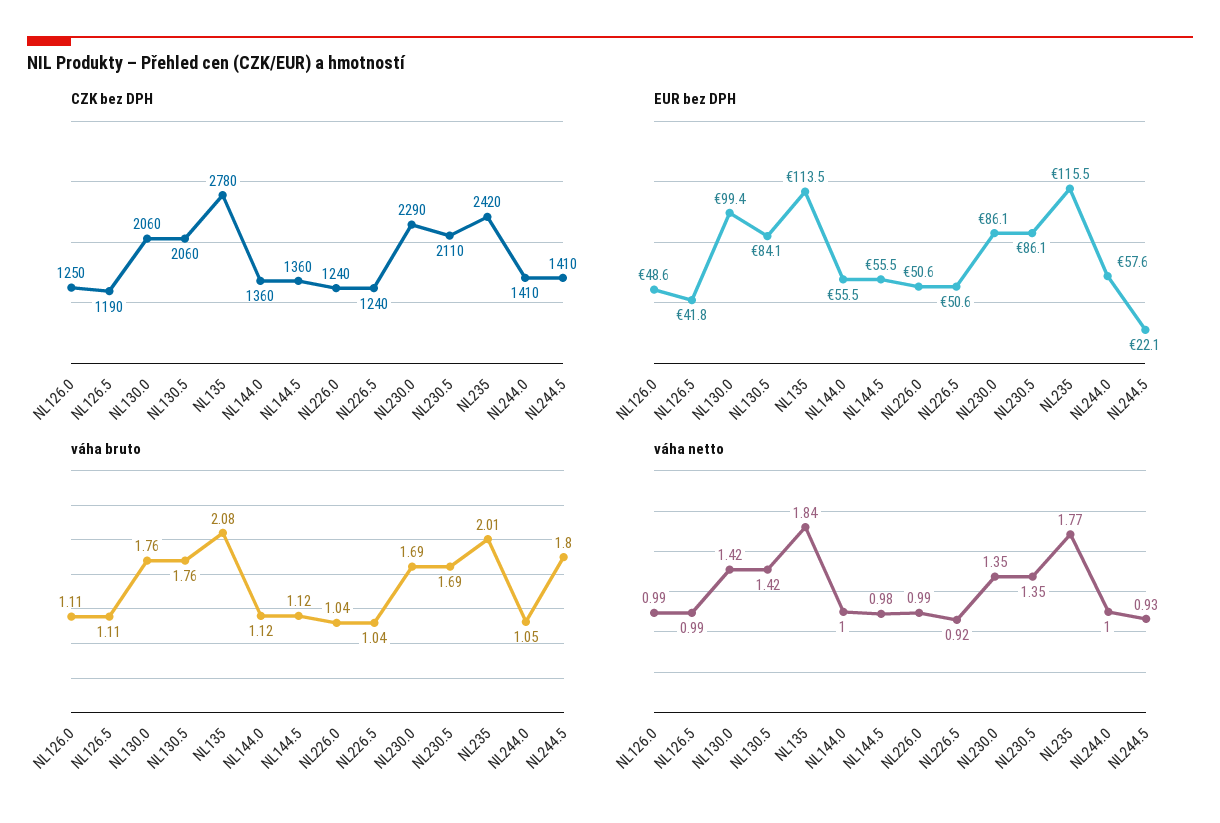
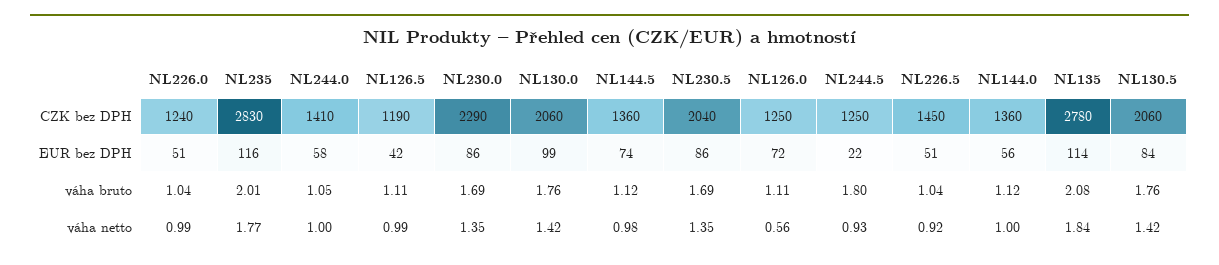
  {
    "CZK bez DPH": {
      "NL126.0": 1250,
      "NL126.5": 1190,
      "NL130.0": 2060,
      "NL130.5": 2060,
      "NL135": 2780,
      "NL144.0": 1360,
      "NL144.5": 1360,
      "NL226.0": 1240,
-     "NL226.5": 1240,
+     "NL226.5": 1450,
      "NL230.0": 2290,
-     "NL230.5": 2110,
+     "NL230.5": 2040,
-     "NL235": 2420,
+     "NL235": 2830,
      "NL244.0": 1410,
-     "NL244.5": 1410
+     "NL244.5": 1250
    },
    "EUR bez DPH": {
-     "NL126.0": 48.6,
+     "NL126.0": 72,
      "NL126.5": 41.8,
      "NL130.0": 99.4,
      "NL130.5": 84.1,
      "NL135": 113.5,
      "NL144.0": 55.5,
-     "NL144.5": 55.5,
+     "NL144.5": 74,
      "NL226.0": 50.6,
      "NL226.5": 50.6,
      "NL230.0": 86.1,
      "NL230.5": 86.1,
      "NL235": 115.5,
      "NL244.0": 57.6,
      "NL244.5": 22.1
    },
    "váha bruto": {
      "NL126.0": 1.11,
      "NL126.5": 1.11,
      "NL130.0": 1.76,
      "NL130.5": 1.76,
      "NL135": 2.08,
      "NL144.0": 1.12,
      "NL144.5": 1.12,
      "NL226.0": 1.04,
      "NL226.5": 1.04,
      "NL230.0": 1.69,
      "NL230.5": 1.69,
      "NL235": 2.01,
      "NL244.0": 1.05,
      "NL244.5": 1.8
    },
    "váha netto": {
-     "NL126.0": 0.99,
+     "NL126.0": 0.56,
      "NL126.5": 0.99,
      "NL130.0": 1.42,
      "NL130.5": 1.42,
      "NL135": 1.84,
      "NL144.0": 1,
      "NL144.5": 0.98,
      "NL226.0": 0.99,
      "NL226.5": 0.92,
      "NL230.0": 1.35,
      "NL230.5": 1.35,
      "NL235": 1.77,
      "NL244.0": 1,
      "NL244.5": 0.93
    }
  }

